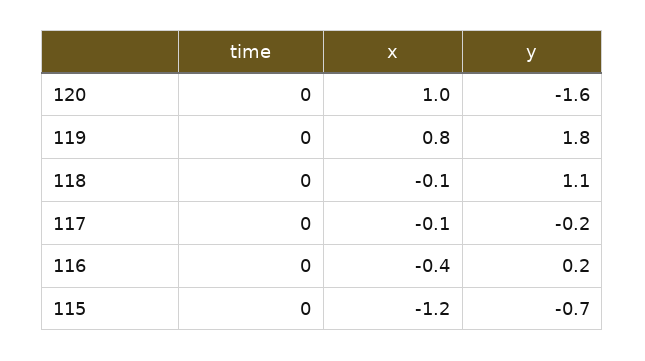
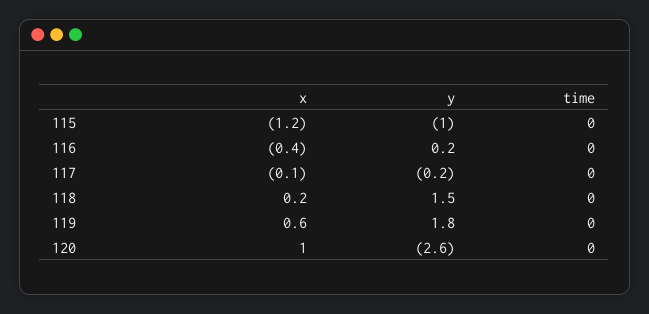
  {
    "time": {
      "120": 0,
      "119": 0,
      "118": 0,
      "117": 0,
      "116": 0,
      "115": 0
    },
    "x": {
      "120": 1,
-     "119": 0.8,
+     "119": 0.6,
-     "118": -0.1,
+     "118": 0.2,
      "117": -0.1,
      "116": -0.4,
      "115": -1.2
    },
    "y": {
-     "120": -1.6,
+     "120": -2.6,
      "119": 1.8,
-     "118": 1.1,
+     "118": 1.5,
      "117": -0.2,
      "116": 0.2,
-     "115": -0.7
+     "115": -1
    }
  }

